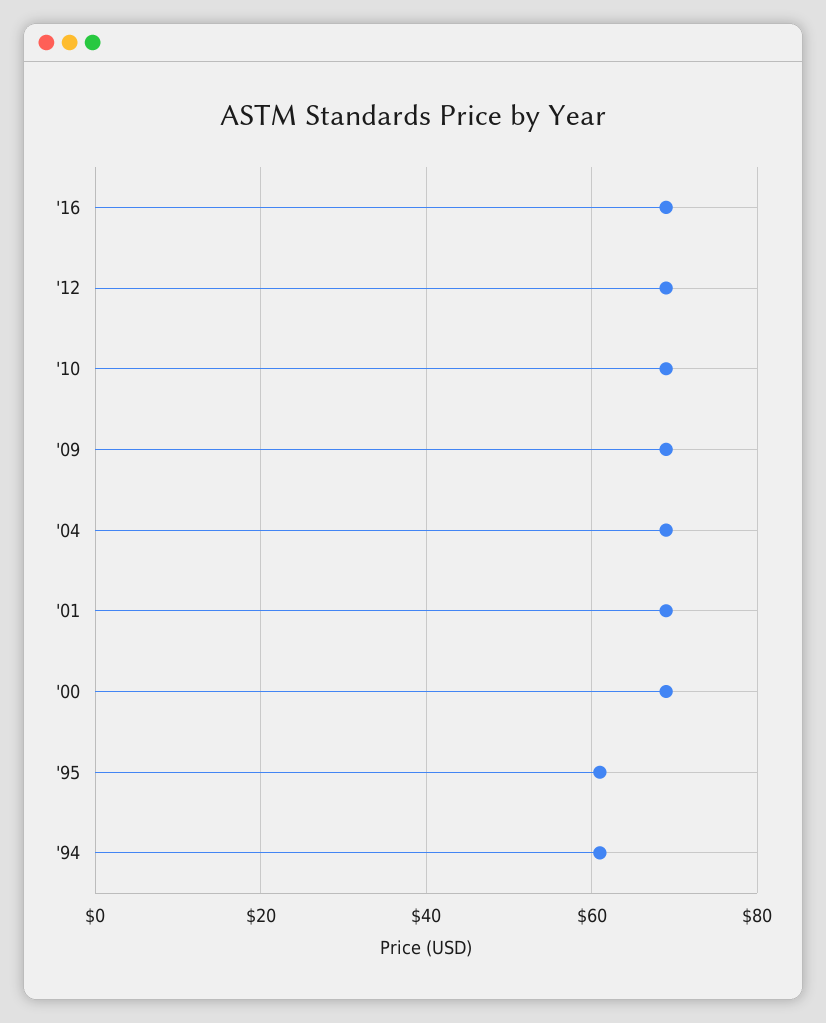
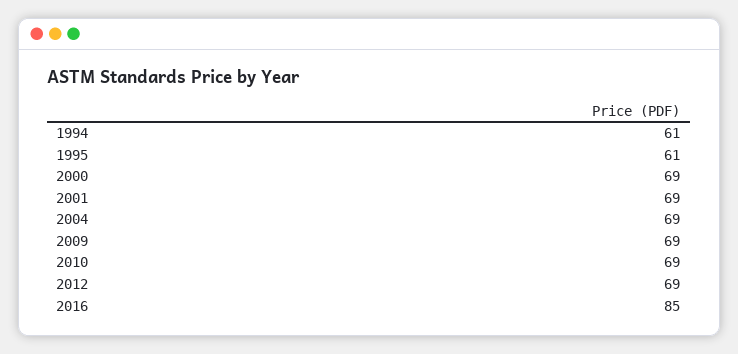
  {
-   "'16": 70,
+   "'16": 85,
    "'12": 69,
    "'10": 69,
    "'09": 69,
    "'04": 69,
    "'01": 69,
    "'00": 69,
    "'95": 61,
    "'94": 61
  }

